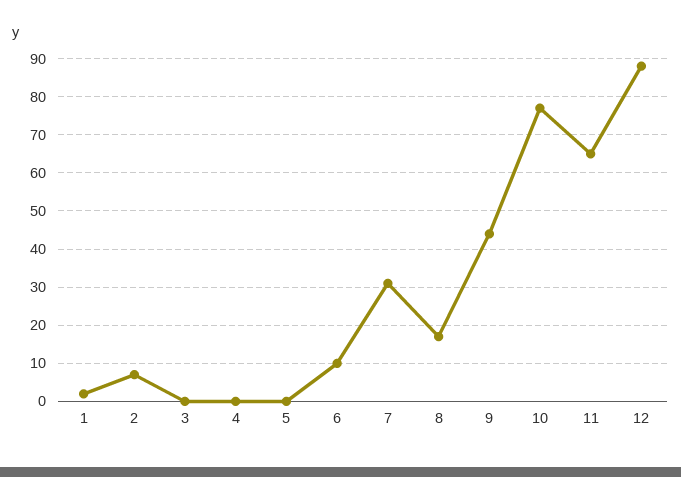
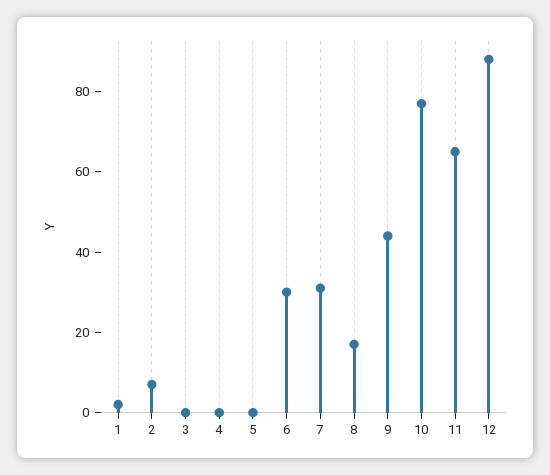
  {
    "1": 0,
    "2": 5,
    "3": 0,
    "4": 0,
    "5": 0,
-   "6": 10,
+   "6": 30,
    "7": 30,
    "8": 15,
    "9": 45,
    "10": 75,
    "11": 65,
    "12": 90
  }

